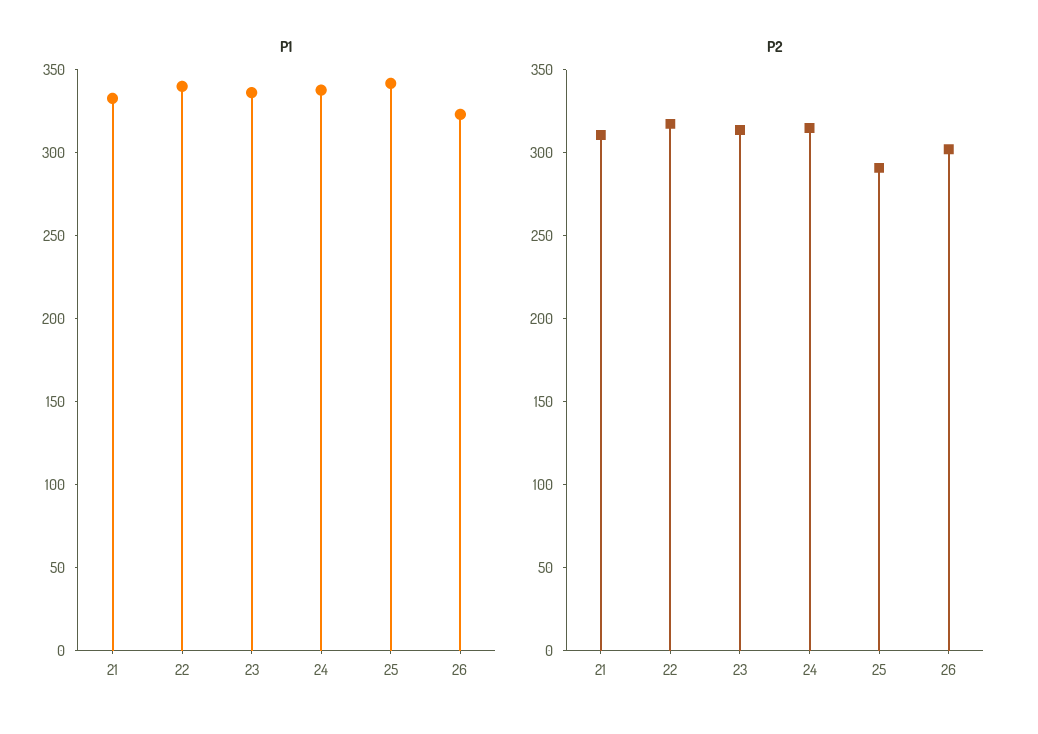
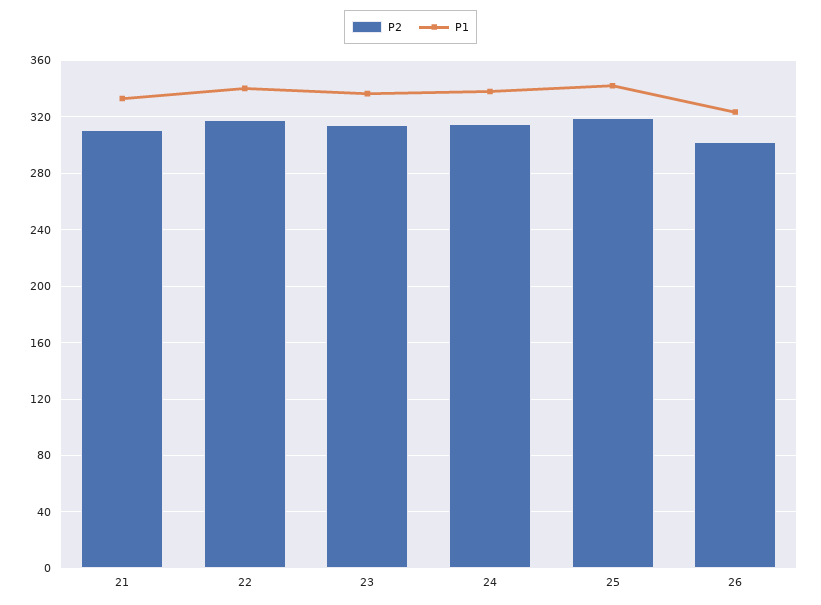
  {
    "P1": {
      "21": 335,
      "22": 340,
      "23": 335,
      "24": 340,
      "25": 340,
      "26": 325
    },
    "P2": {
      "21": 310,
      "22": 320,
      "23": 315,
      "24": 315,
-     "25": 290,
+     "25": 320,
      "26": 300
    }
  }

